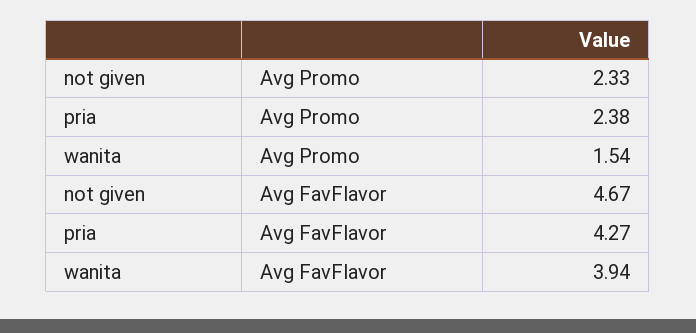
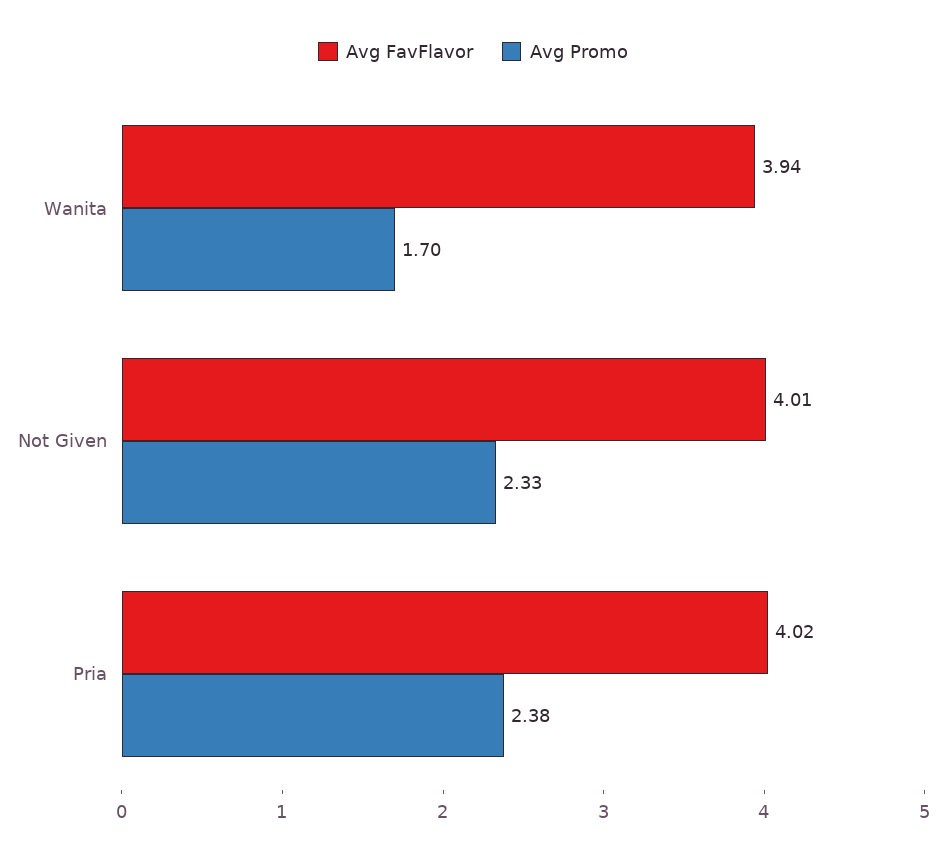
  {
    "Avg Promo": {
      "not given": 2.33,
      "pria": 2.38,
-     "wanita": 1.54
+     "wanita": 1.7
    },
    "Avg FavFlavor": {
-     "not given": 4.67,
+     "not given": 4.01,
-     "pria": 4.27,
+     "pria": 4.02,
      "wanita": 3.94
    }
  }

